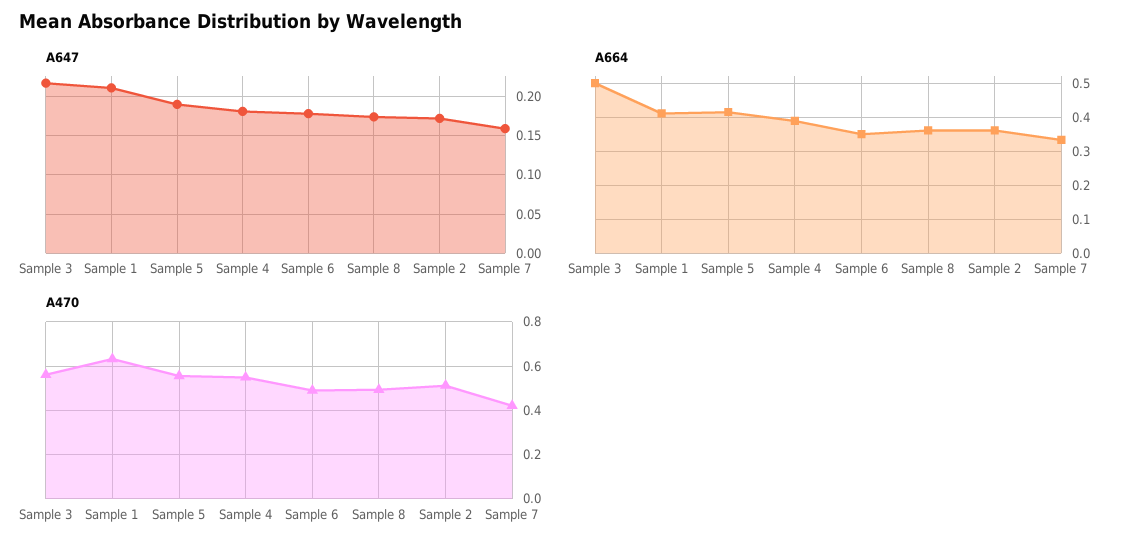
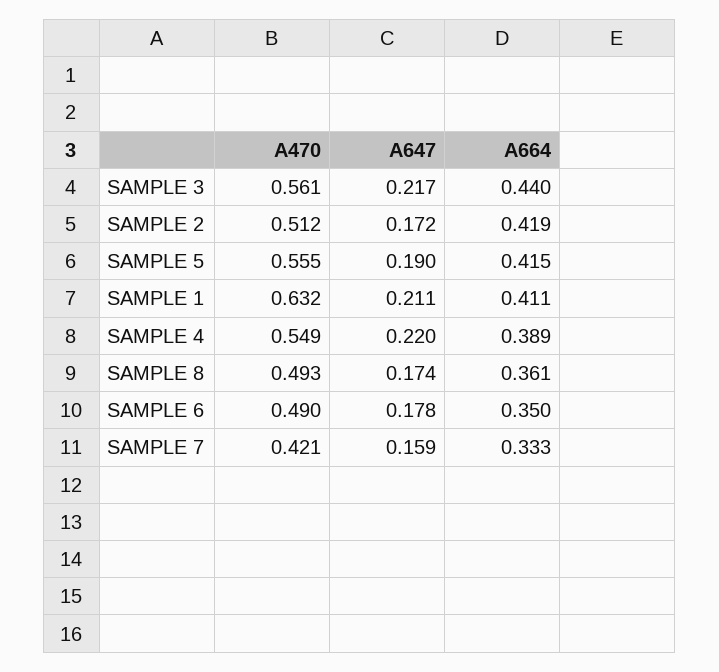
  {
    "A647": {
      "Sample 3": 0.217,
      "Sample 1": 0.211,
      "Sample 5": 0.19,
-     "Sample 4": 0.18,
+     "Sample 4": 0.22,
      "Sample 6": 0.178,
      "Sample 8": 0.174,
      "Sample 2": 0.172,
      "Sample 7": 0.159
    },
    "A664": {
-     "Sample 3": 0.5,
+     "Sample 3": 0.44,
      "Sample 1": 0.411,
      "Sample 5": 0.415,
      "Sample 4": 0.389,
      "Sample 6": 0.35,
      "Sample 8": 0.361,
-     "Sample 2": 0.36,
+     "Sample 2": 0.419,
      "Sample 7": 0.333
    },
    "A470": {
      "Sample 3": 0.561,
      "Sample 1": 0.632,
      "Sample 5": 0.555,
      "Sample 4": 0.549,
      "Sample 6": 0.49,
      "Sample 8": 0.493,
      "Sample 2": 0.512,
      "Sample 7": 0.421
    }
  }

